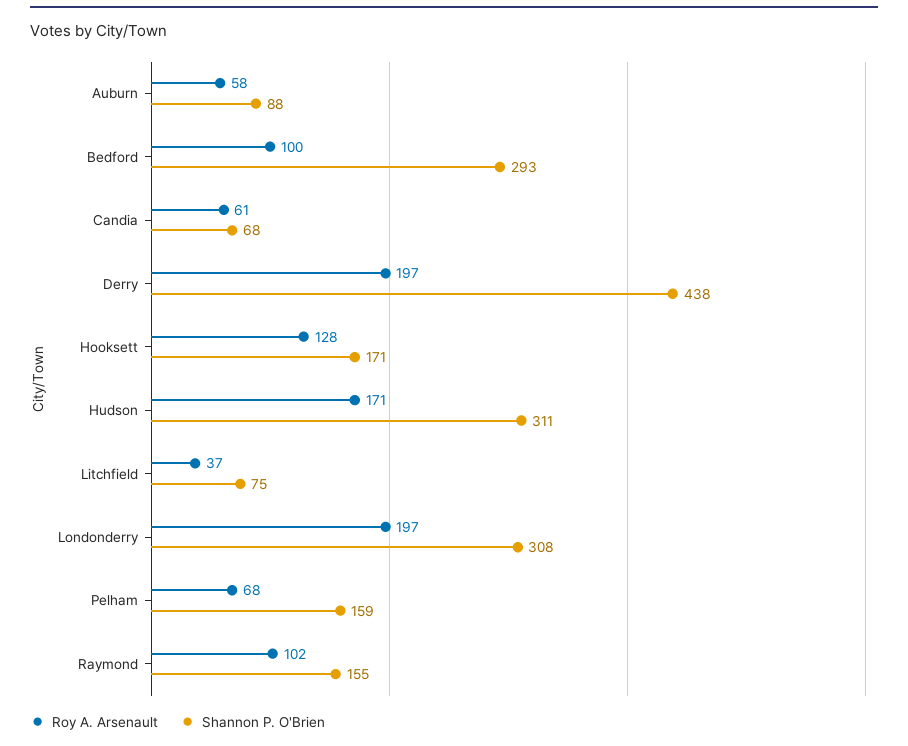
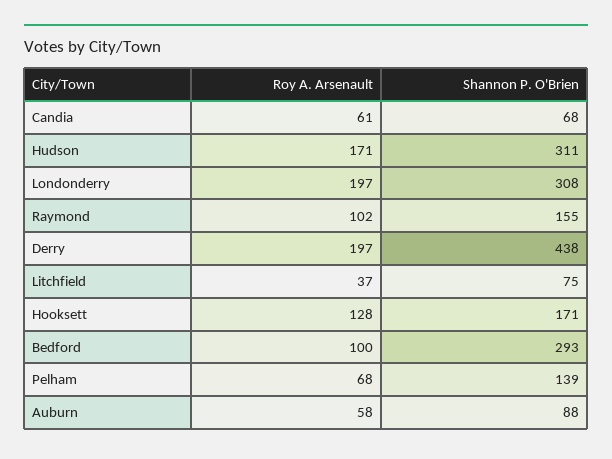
  {
    "Roy A. Arsenault": {
      "Auburn": 58,
      "Bedford": 100,
      "Candia": 61,
      "Derry": 197,
      "Hooksett": 128,
      "Hudson": 171,
      "Litchfield": 37,
      "Londonderry": 197,
      "Pelham": 68,
      "Raymond": 102
    },
    "Shannon P. O'Brien": {
      "Auburn": 88,
      "Bedford": 293,
      "Candia": 68,
      "Derry": 438,
      "Hooksett": 171,
      "Hudson": 311,
      "Litchfield": 75,
      "Londonderry": 308,
-     "Pelham": 159,
+     "Pelham": 139,
      "Raymond": 155
    }
  }

